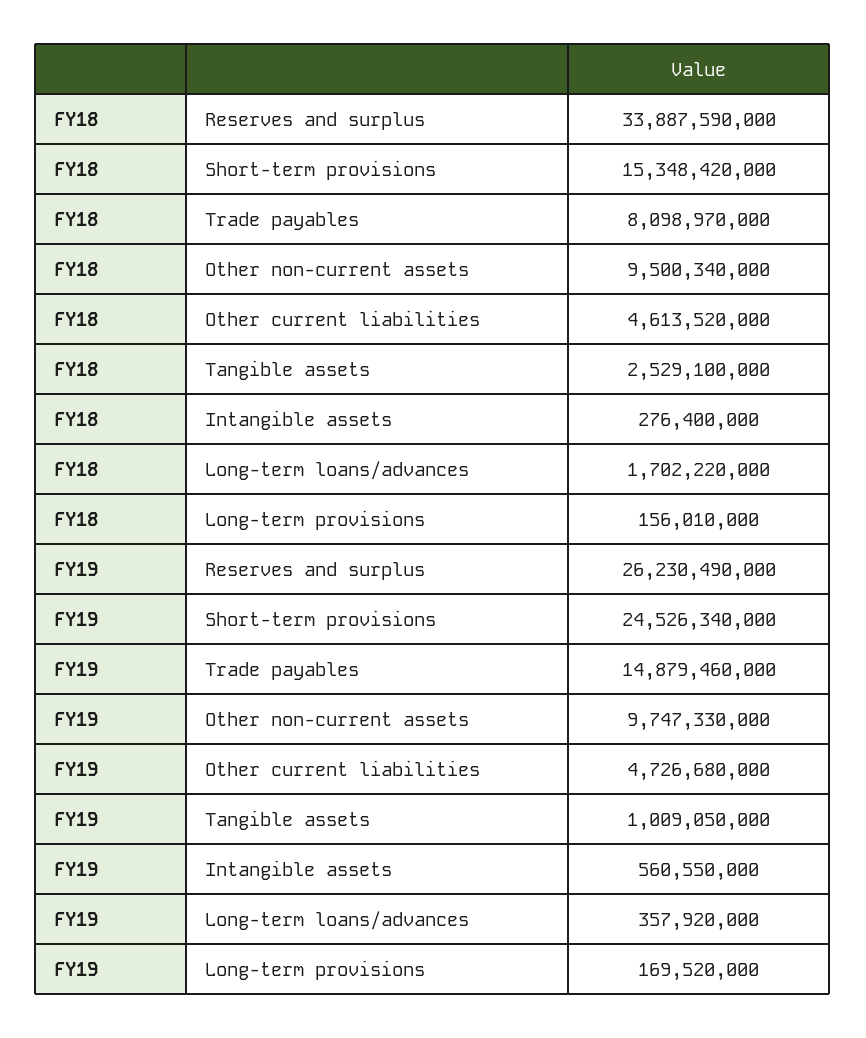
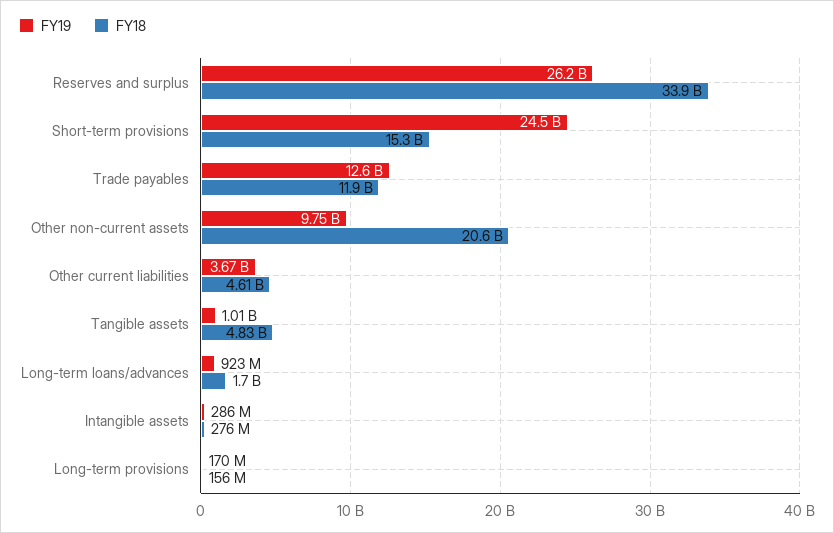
  {
    "FY18": {
      "Reserves and surplus": 33887590000,
      "Short-term provisions": 15348420000,
-     "Trade payables": 8098970000,
+     "Trade payables": 11900000000,
-     "Other non-current assets": 9500340000,
+     "Other non-current assets": 20600000000,
      "Other current liabilities": 4613520000,
-     "Tangible assets": 2529100000,
+     "Tangible assets": 4830000000,
      "Intangible assets": 276400000,
      "Long-term loans/advances": 1702220000,
      "Long-term provisions": 156010000
    },
    "FY19": {
      "Reserves and surplus": 26230490000,
      "Short-term provisions": 24526340000,
-     "Trade payables": 14879460000,
+     "Trade payables": 12600000000,
      "Other non-current assets": 9747330000,
-     "Other current liabilities": 4726680000,
+     "Other current liabilities": 3670000000,
      "Tangible assets": 1009050000,
-     "Intangible assets": 560550000,
+     "Intangible assets": 286000000,
-     "Long-term loans/advances": 357920000,
+     "Long-term loans/advances": 923000000,
      "Long-term provisions": 169520000
    }
  }

